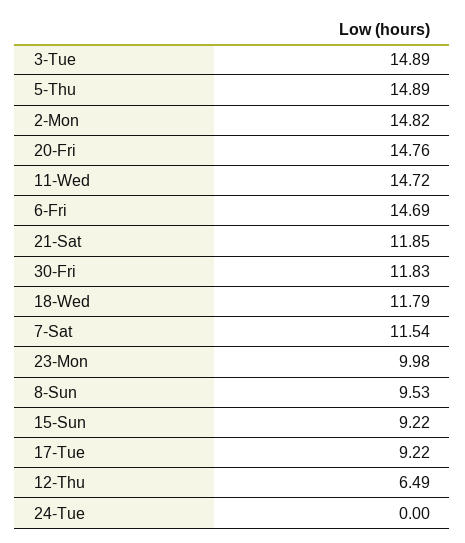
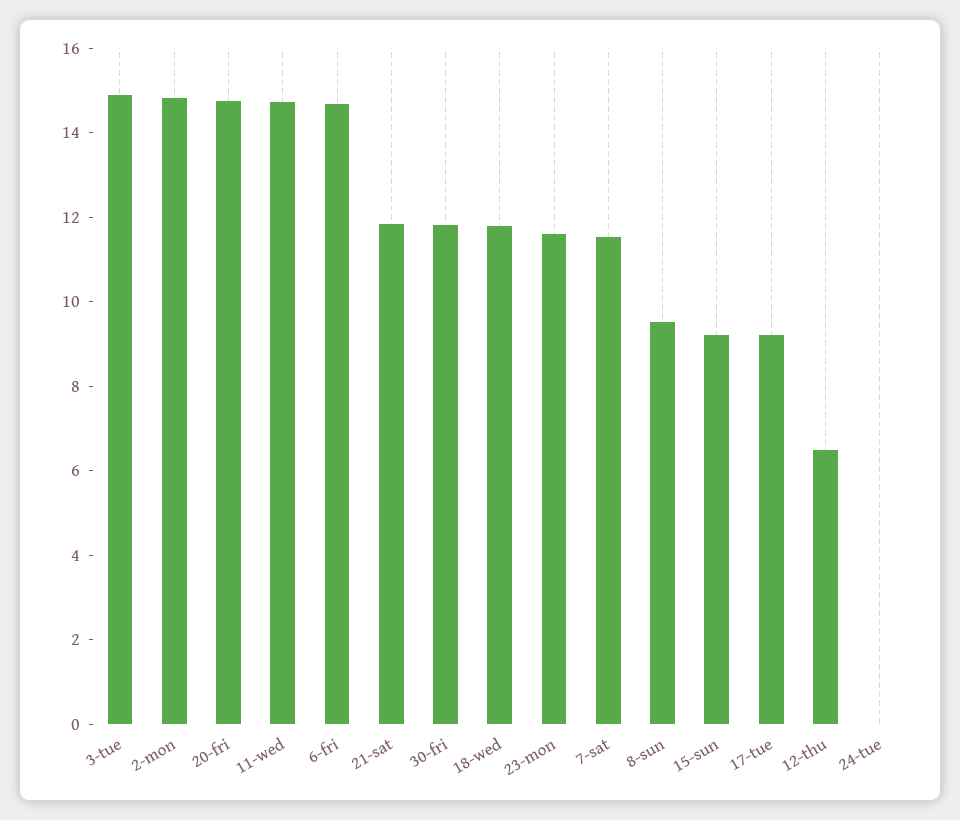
  {
    "3-Tue": 14.89,
-   "5-Thu": 14.89,
    "2-Mon": 14.82,
    "20-Fri": 14.76,
    "11-Wed": 14.72,
    "6-Fri": 14.69,
    "21-Sat": 11.85,
    "30-Fri": 11.83,
    "18-Wed": 11.79,
    "7-Sat": 11.54,
-   "23-Mon": 9.98,
+   "23-Mon": 11.5,
    "8-Sun": 9.53,
    "15-Sun": 9.22,
    "17-Tue": 9.22,
    "12-Thu": 6.49,
    "24-Tue": 0
  }

